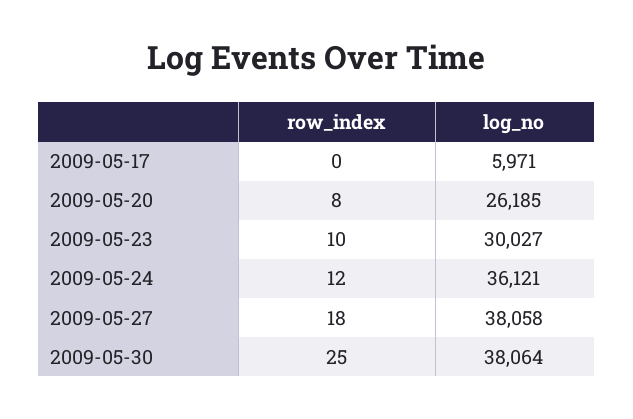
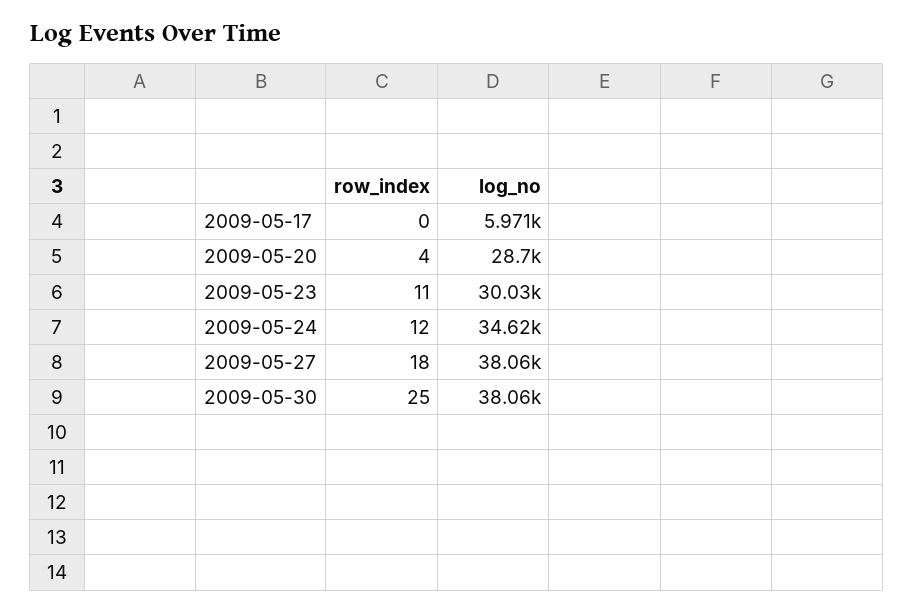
  {
    "row_index": {
      "2009-05-17": 0,
-     "2009-05-20": 8,
+     "2009-05-20": 4,
-     "2009-05-23": 10,
+     "2009-05-23": 11,
      "2009-05-24": 12,
      "2009-05-27": 18,
      "2009-05-30": 25
    },
    "log_no": {
      "2009-05-17": 5971,
-     "2009-05-20": 26185,
+     "2009-05-20": 28700,
      "2009-05-23": 30027,
-     "2009-05-24": 36121,
+     "2009-05-24": 34620,
      "2009-05-27": 38058,
      "2009-05-30": 38064
    }
  }

